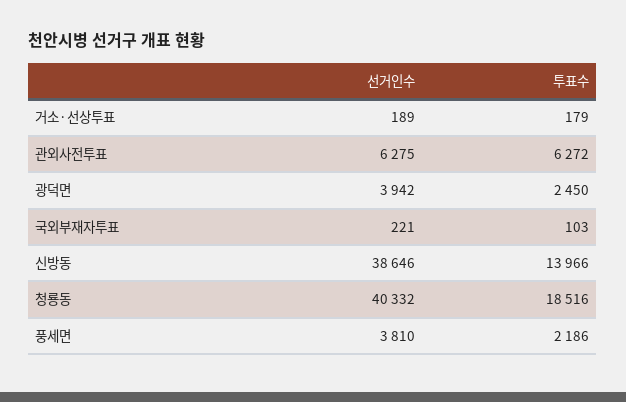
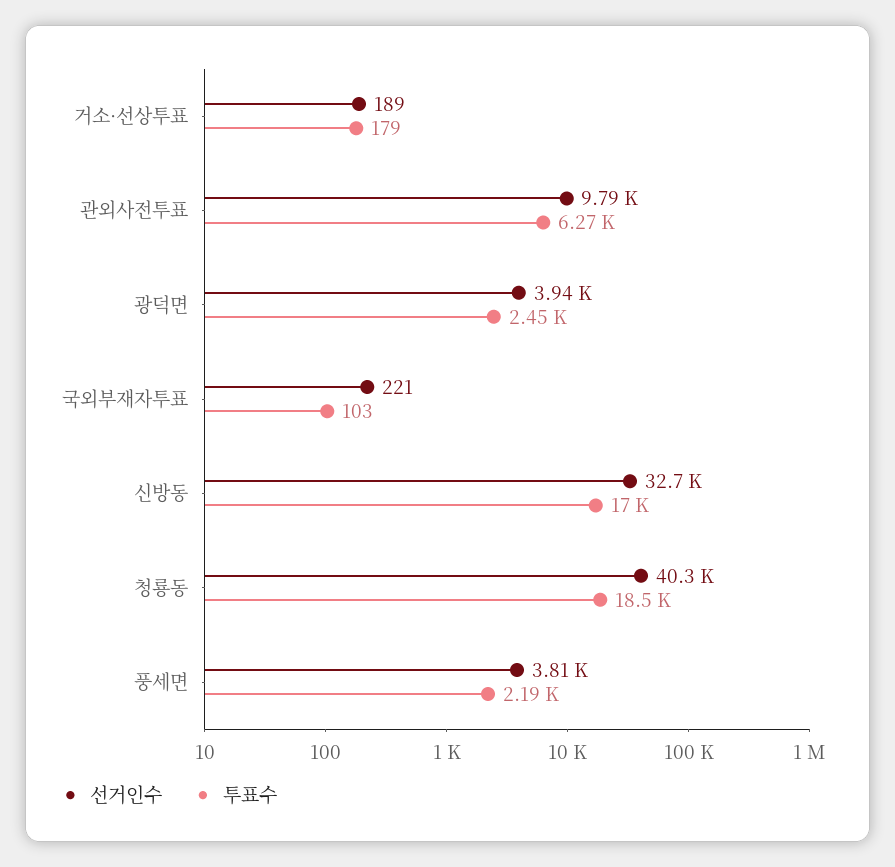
  {
    "선거인수": {
      "거소·선상투표": 189,
-     "관외사전투표": 6275,
+     "관외사전투표": 9790,
      "광덕면": 3942,
      "국외부재자투표": 221,
-     "신방동": 38646,
+     "신방동": 32700,
      "청룡동": 40332,
      "풍세면": 3810
    },
    "투표수": {
      "거소·선상투표": 179,
      "관외사전투표": 6272,
      "광덕면": 2450,
      "국외부재자투표": 103,
-     "신방동": 13966,
+     "신방동": 17000,
      "청룡동": 18516,
      "풍세면": 2186
    }
  }

